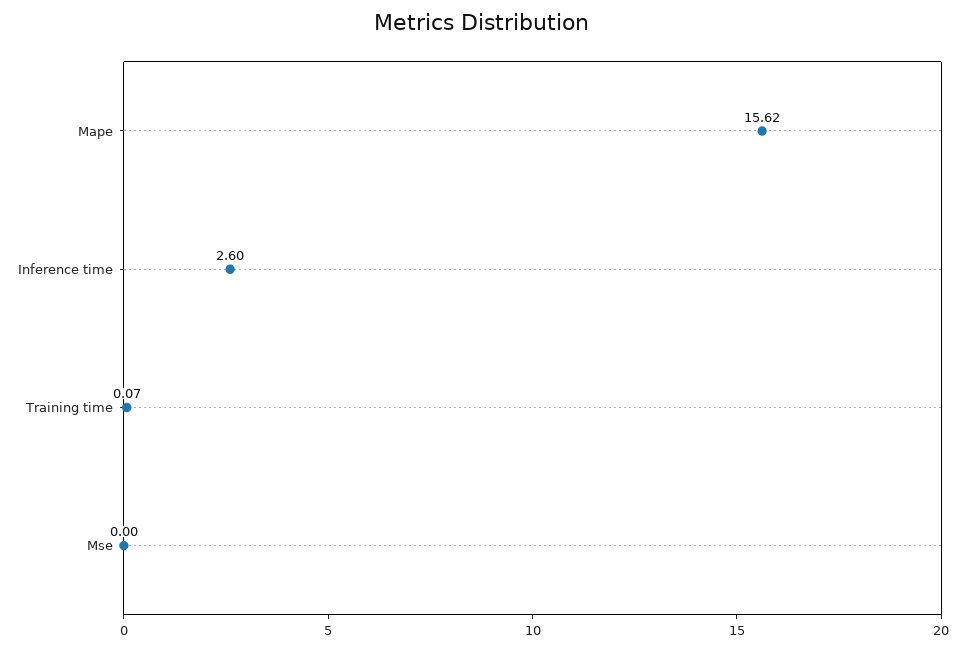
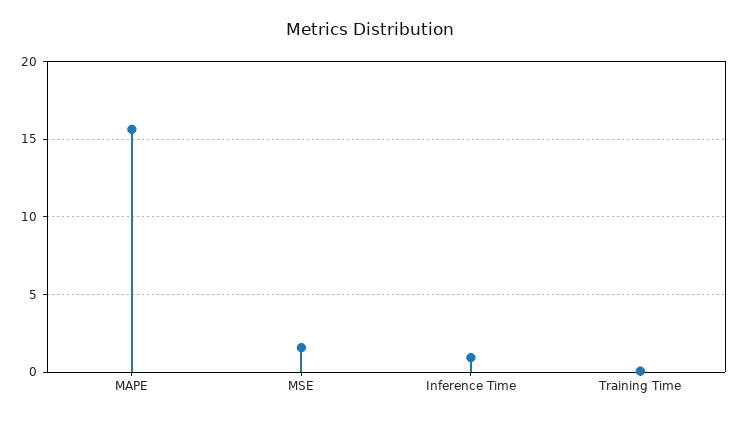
  {
    "Mape": 15.62,
-   "Inference time": 2.6,
+   "Inference time": 1,
    "Training time": 0.07,
-   "Mse": 0
+   "Mse": 1.5
  }

